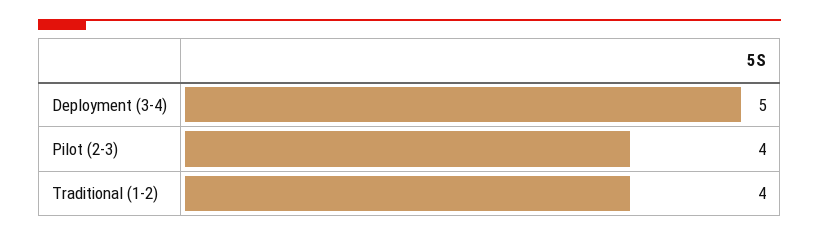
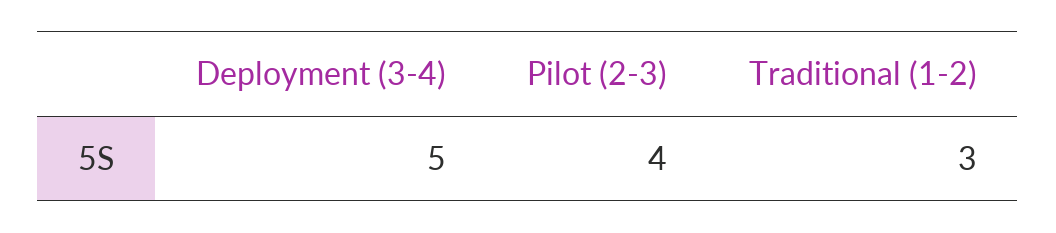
  {
    "Deployment (3-4)": 5,
    "Pilot (2-3)": 4,
-   "Traditional (1-2)": 4
+   "Traditional (1-2)": 3
  }

